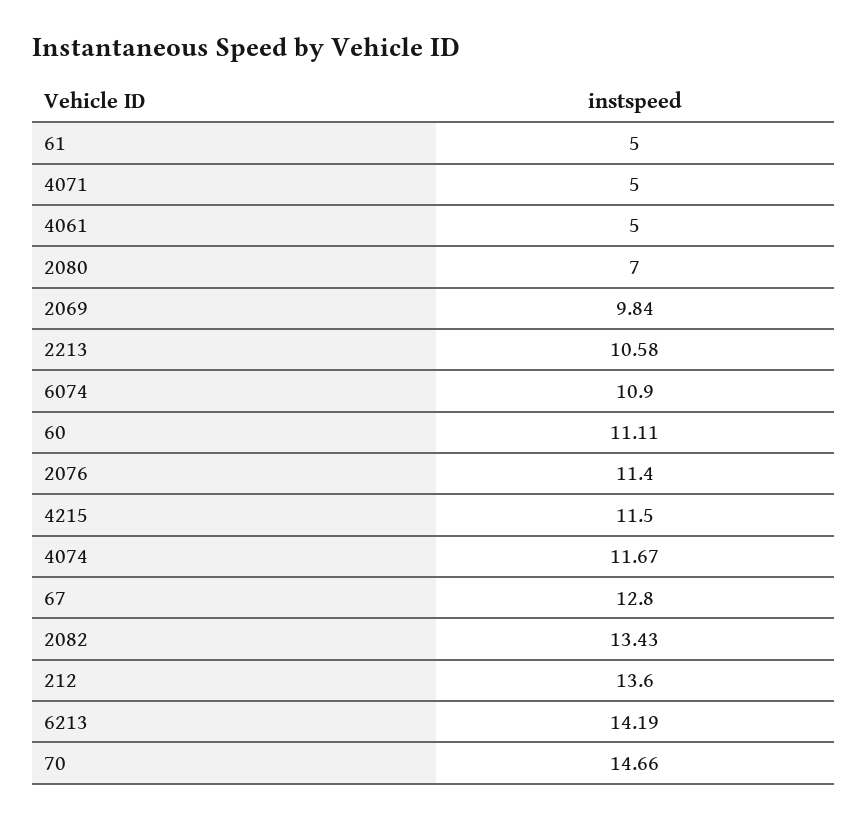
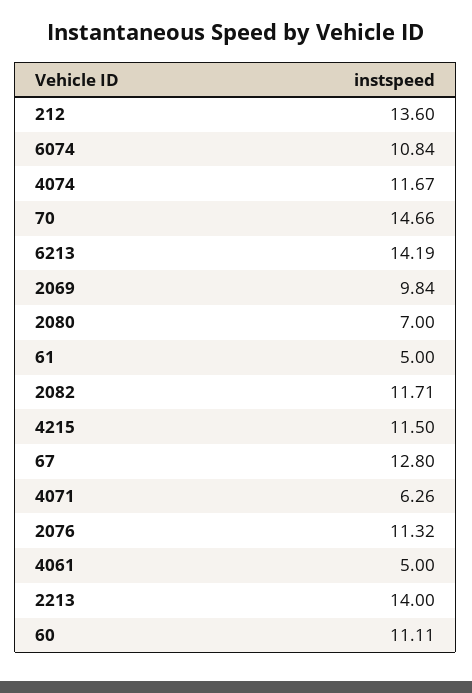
  {
    "61": 5,
-   "4071": 5,
+   "4071": 6.26,
    "4061": 5,
    "2080": 7,
    "2069": 9.84,
-   "2213": 10.58,
+   "2213": 14,
-   "6074": 10.9,
+   "6074": 10.84,
    "60": 11.11,
-   "2076": 11.4,
+   "2076": 11.32,
    "4215": 11.5,
    "4074": 11.67,
    "67": 12.8,
-   "2082": 13.43,
+   "2082": 11.71,
    "212": 13.6,
    "6213": 14.19,
    "70": 14.66
  }

